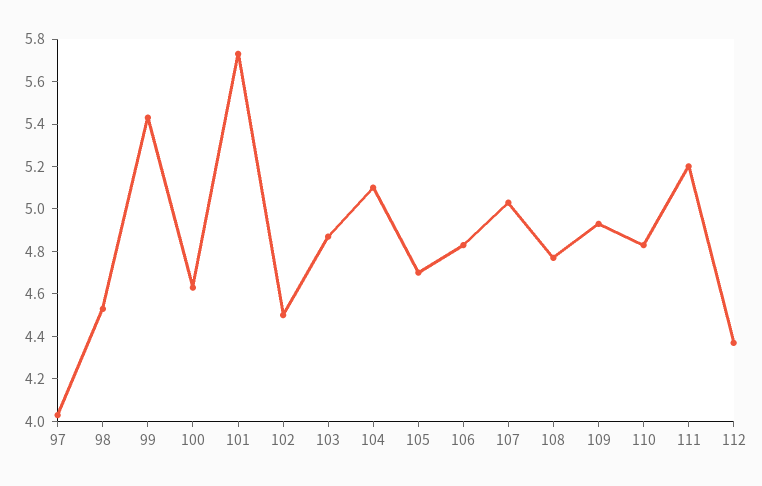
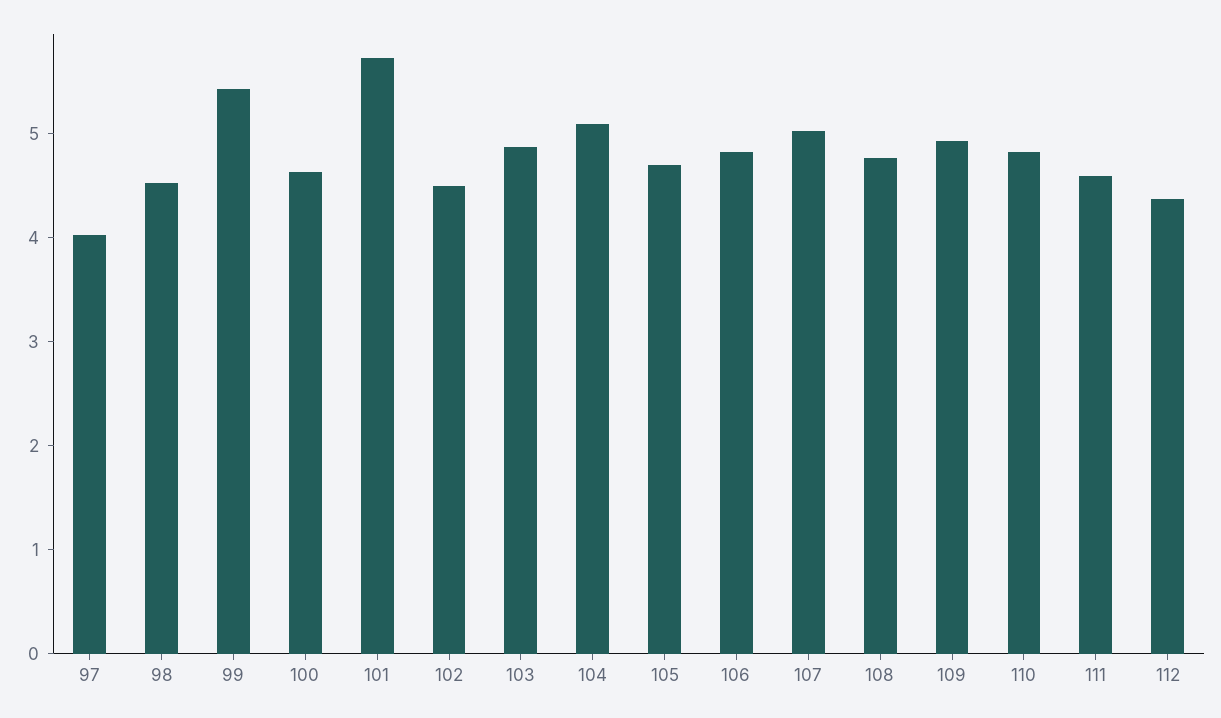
  {
    "97": 4.05,
    "98": 4.55,
    "99": 5.45,
    "100": 4.65,
    "101": 5.75,
    "102": 4.5,
    "103": 4.85,
    "104": 5.1,
    "105": 4.7,
    "106": 4.85,
    "107": 5.05,
    "108": 4.75,
    "109": 4.95,
    "110": 4.85,
-   "111": 5.2,
+   "111": 4.6,
    "112": 4.35
  }

